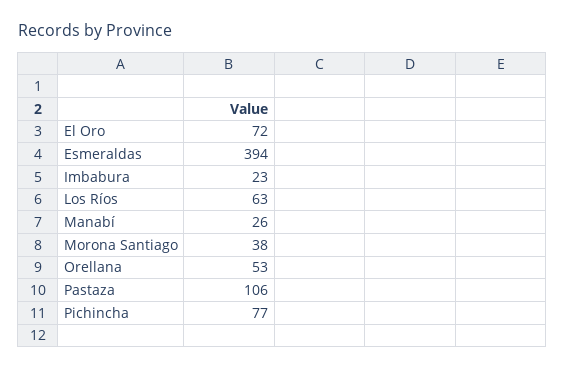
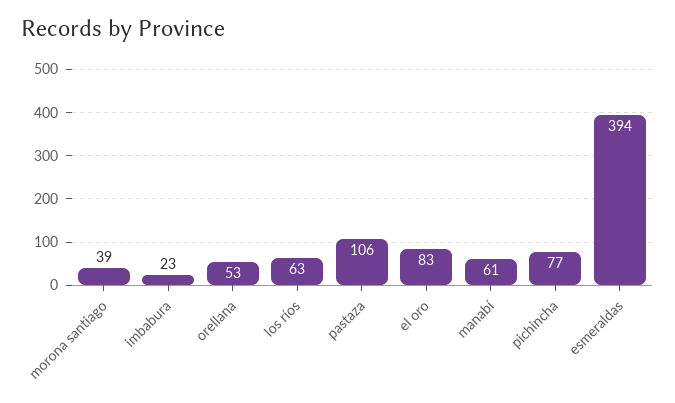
  {
-   "El Oro": 72,
+   "El Oro": 83,
    "Esmeraldas": 394,
    "Imbabura": 23,
    "Los Ríos": 63,
-   "Manabí": 26,
+   "Manabí": 61,
-   "Morona Santiago": 38,
+   "Morona Santiago": 39,
    "Orellana": 53,
    "Pastaza": 106,
    "Pichincha": 77
  }

